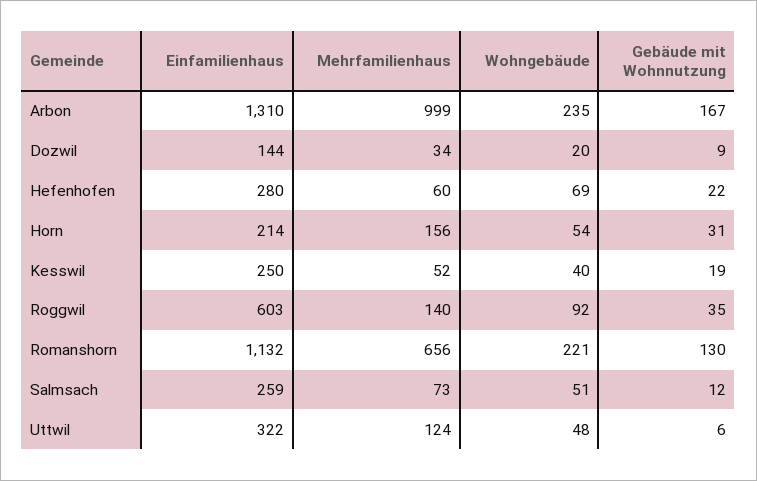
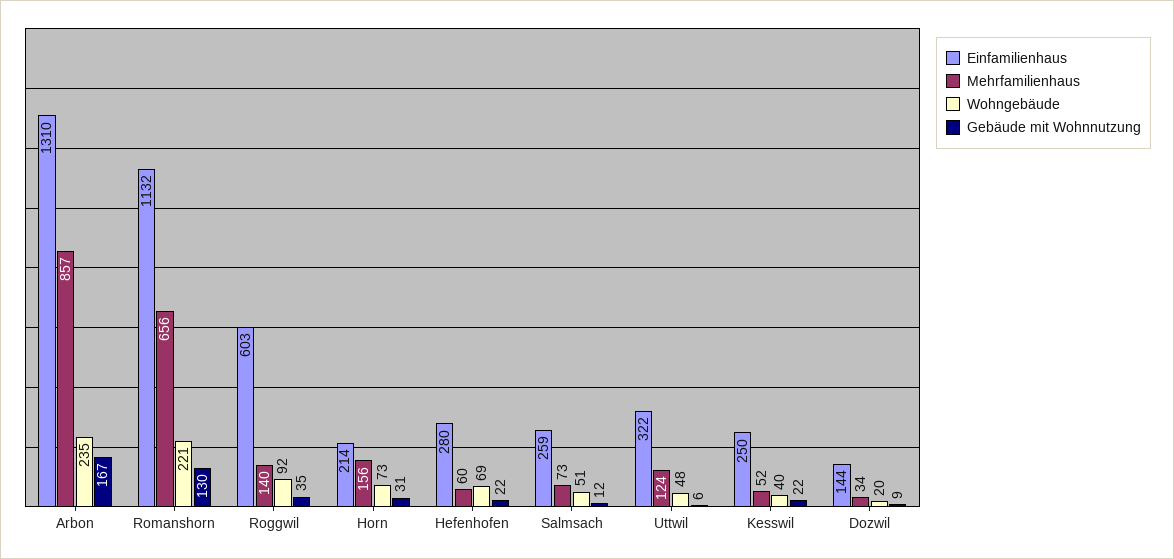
  {
    "Einfamilienhaus": {
      "Arbon": 1310,
      "Dozwil": 144,
      "Hefenhofen": 280,
      "Horn": 214,
      "Kesswil": 250,
      "Roggwil": 603,
      "Romanshorn": 1132,
      "Salmsach": 259,
      "Uttwil": 322
    },
    "Mehrfamilienhaus": {
-     "Arbon": 999,
+     "Arbon": 857,
      "Dozwil": 34,
      "Hefenhofen": 60,
      "Horn": 156,
      "Kesswil": 52,
      "Roggwil": 140,
      "Romanshorn": 656,
      "Salmsach": 73,
      "Uttwil": 124
    },
    "Wohngebäude": {
      "Arbon": 235,
      "Dozwil": 20,
      "Hefenhofen": 69,
-     "Horn": 54,
+     "Horn": 73,
      "Kesswil": 40,
      "Roggwil": 92,
      "Romanshorn": 221,
      "Salmsach": 51,
      "Uttwil": 48
    },
    "Gebäude mit Wohnnutzung": {
      "Arbon": 167,
      "Dozwil": 9,
      "Hefenhofen": 22,
      "Horn": 31,
-     "Kesswil": 19,
+     "Kesswil": 22,
      "Roggwil": 35,
      "Romanshorn": 130,
      "Salmsach": 12,
      "Uttwil": 6
    }
  }

